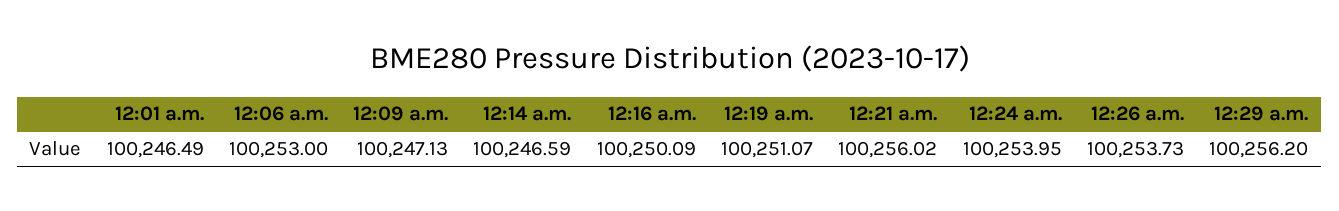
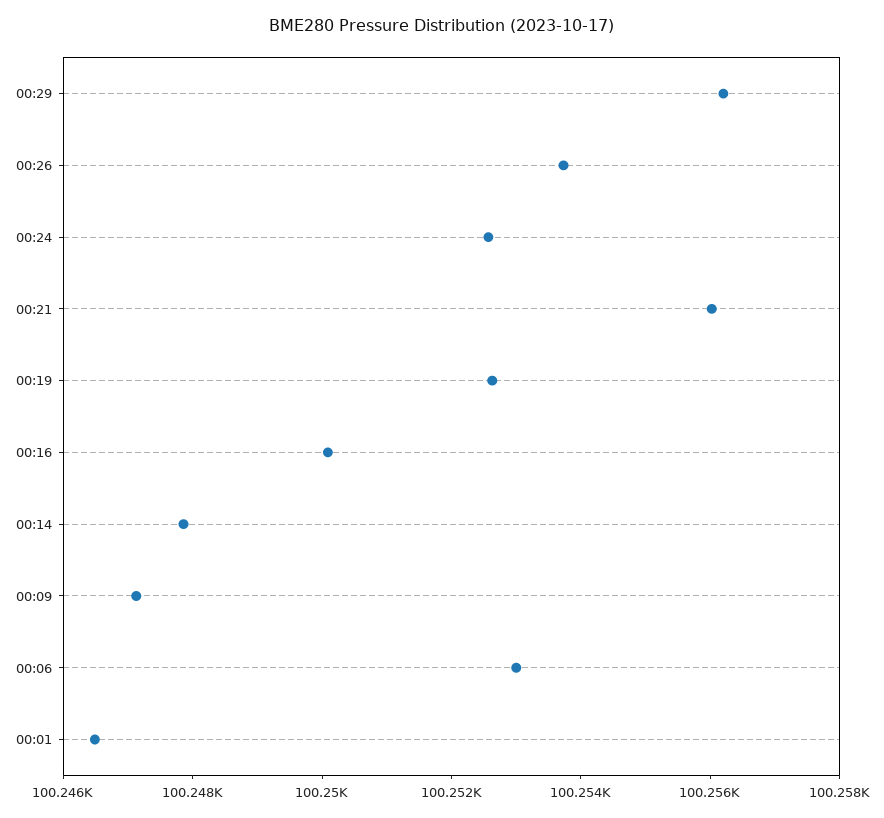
  {
    "12:01 a.m.": 100246.49,
    "12:06 a.m.": 100253,
    "12:09 a.m.": 100247.13,
-   "12:14 a.m.": 100246.59,
+   "12:14 a.m.": 100248,
    "12:16 a.m.": 100250.09,
-   "12:19 a.m.": 100251.07,
+   "12:19 a.m.": 100252.5,
    "12:21 a.m.": 100256.02,
-   "12:24 a.m.": 100253.95,
+   "12:24 a.m.": 100252.5,
    "12:26 a.m.": 100253.73,
    "12:29 a.m.": 100256.2
  }

